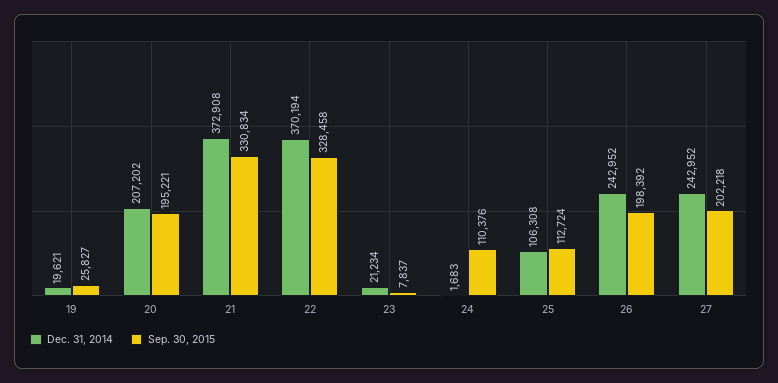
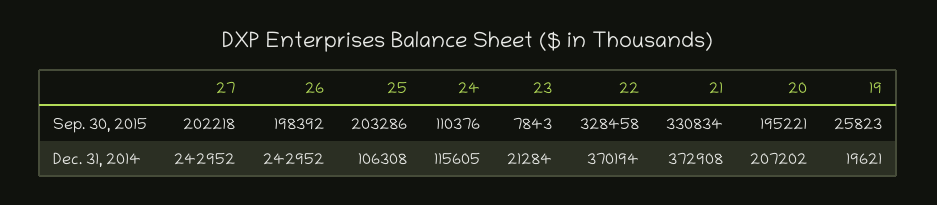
  {
    "Dec. 31, 2014": {
      "19": 19621,
      "20": 207202,
      "21": 372908,
      "22": 370194,
-     "23": 21234,
+     "23": 21284,
-     "24": 1683,
+     "24": 115605,
      "25": 106308,
      "26": 242952,
      "27": 242952
    },
    "Sep. 30, 2015": {
-     "19": 25827,
+     "19": 25823,
      "20": 195221,
      "21": 330834,
      "22": 328458,
-     "23": 7837,
+     "23": 7843,
      "24": 110376,
-     "25": 112724,
+     "25": 203286,
      "26": 198392,
      "27": 202218
    }
  }

